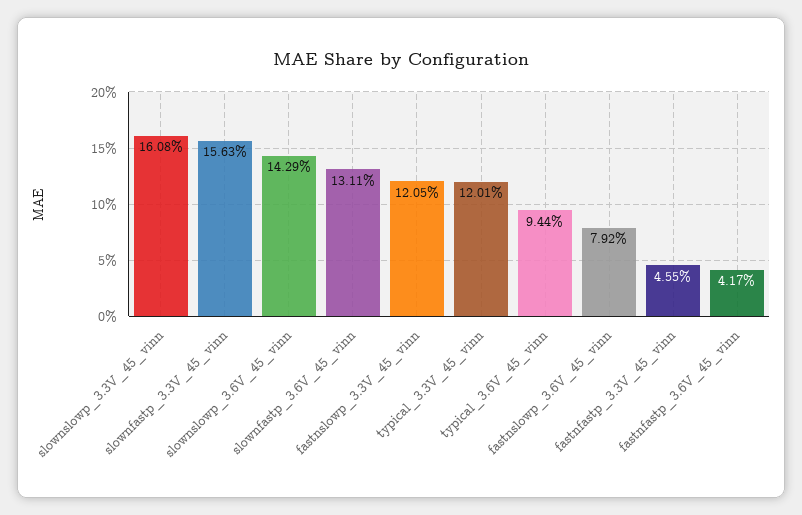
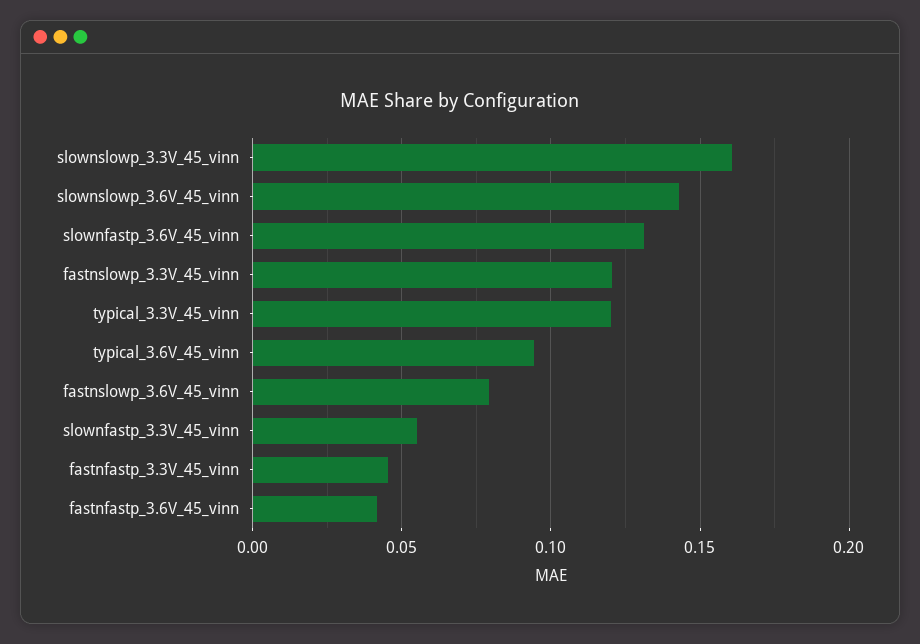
  {
    "slownslowp_3.3V_45_vinn": 0.1608,
-   "slownfastp_3.3V_45_vinn": 0.1563,
+   "slownfastp_3.3V_45_vinn": 0.055,
    "slownslowp_3.6V_45_vinn": 0.1429,
    "slownfastp_3.6V_45_vinn": 0.1311,
    "fastnslowp_3.3V_45_vinn": 0.1205,
    "typical_3.3V_45_vinn": 0.1201,
    "typical_3.6V_45_vinn": 0.0944,
    "fastnslowp_3.6V_45_vinn": 0.0792,
    "fastnfastp_3.3V_45_vinn": 0.0455,
    "fastnfastp_3.6V_45_vinn": 0.0417
  }

